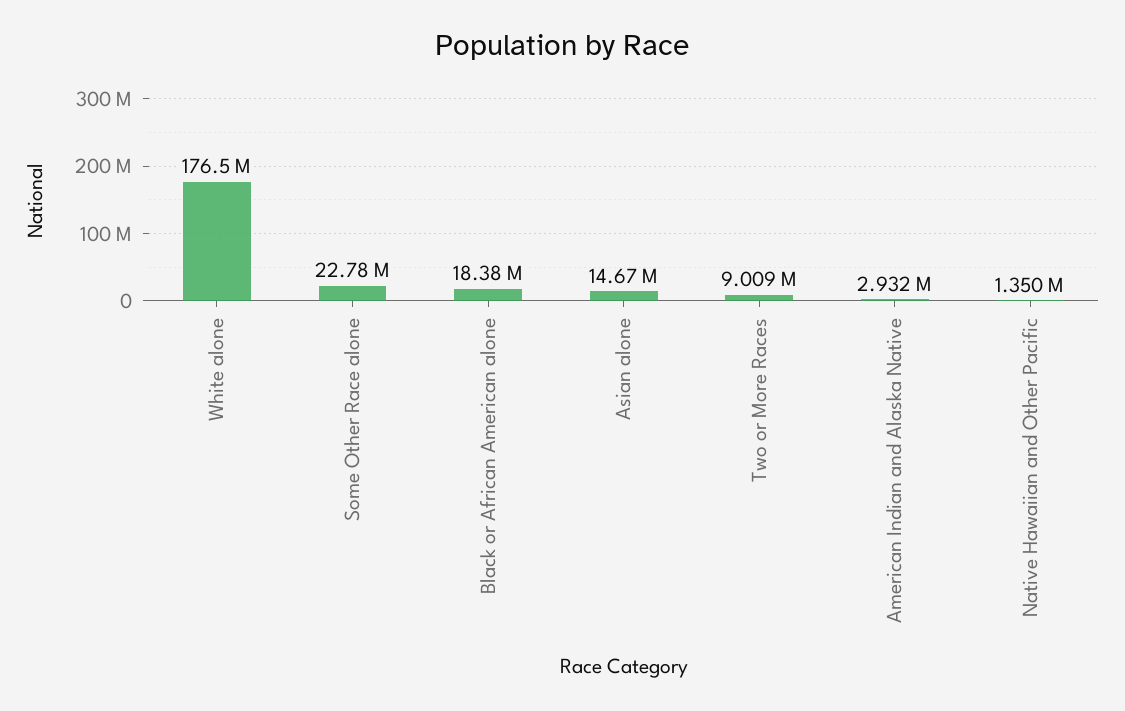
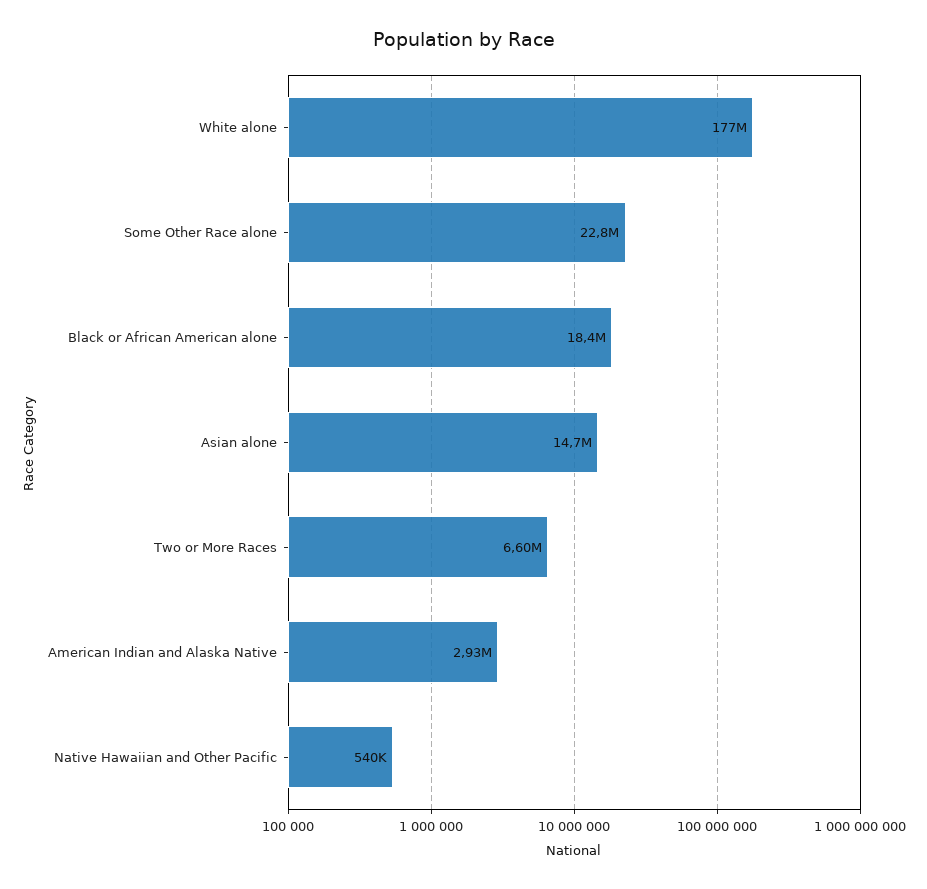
  {
    "White alone": 176500000,
    "Some Other Race alone": 22780000,
    "Black or African American alone": 18380000,
    "Asian alone": 14670000,
-   "Two or More Races": 9009000,
+   "Two or More Races": 6600000,
    "American Indian and Alaska Native": 2932000,
-   "Native Hawaiian and Other Pacific": 1350000
+   "Native Hawaiian and Other Pacific": 540000
  }

